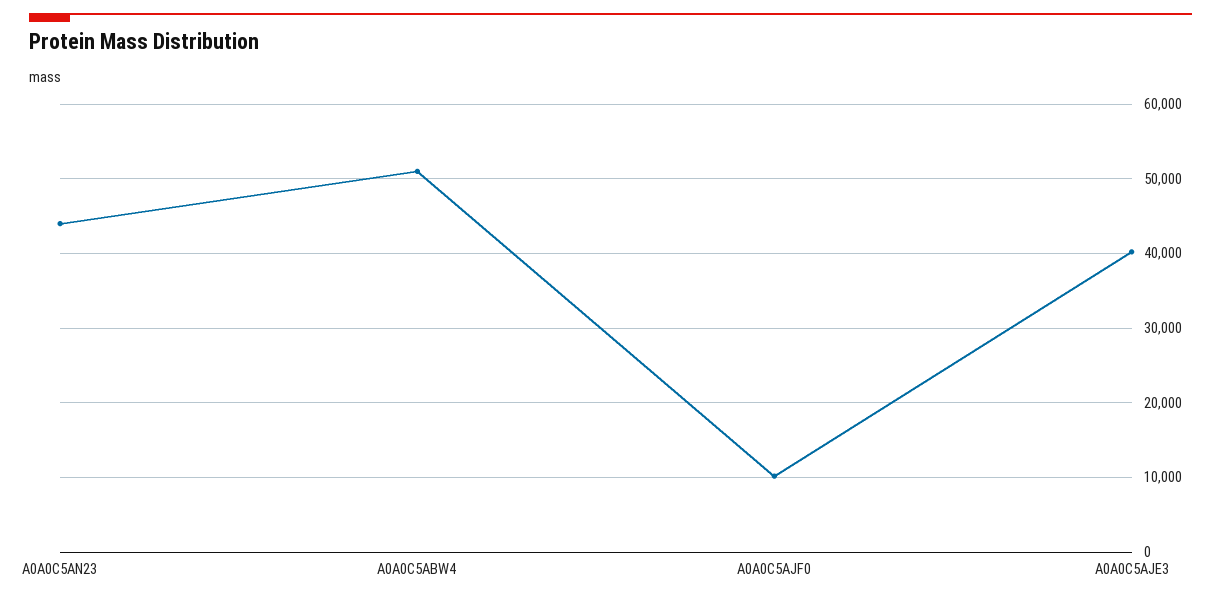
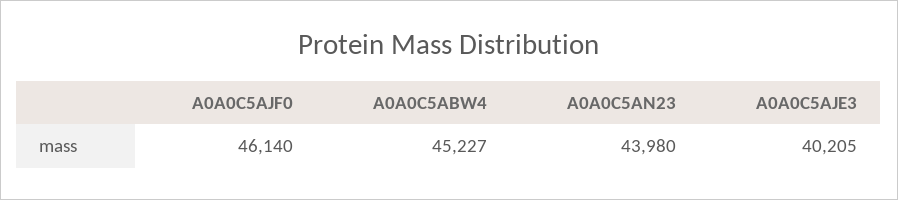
  {
    "A0A0C5AN23": 43980,
-   "A0A0C5ABW4": 51000,
+   "A0A0C5ABW4": 45227,
-   "A0A0C5AJF0": 10000,
+   "A0A0C5AJF0": 46140,
    "A0A0C5AJE3": 40205
  }

